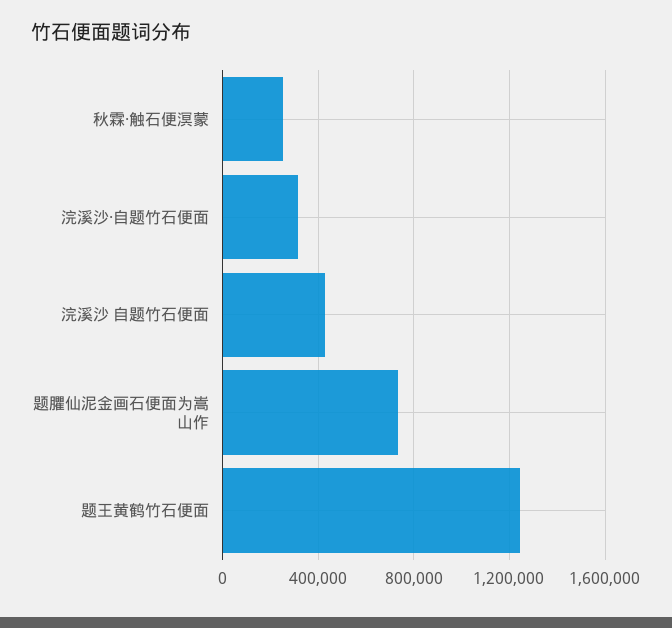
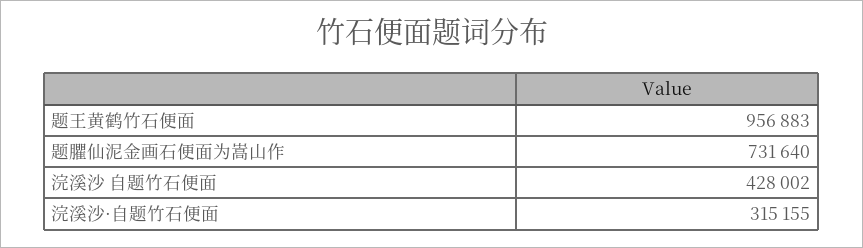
  {
-   "秋霖·触石便溟蒙": 250000,
    "浣溪沙·自题竹石便面": 315155,
    "浣溪沙 自题竹石便面": 428002,
    "题臞仙泥金画石便面为嵩山作": 731640,
-   "题王黄鹤竹石便面": 1250000
+   "题王黄鹤竹石便面": 956883
  }

